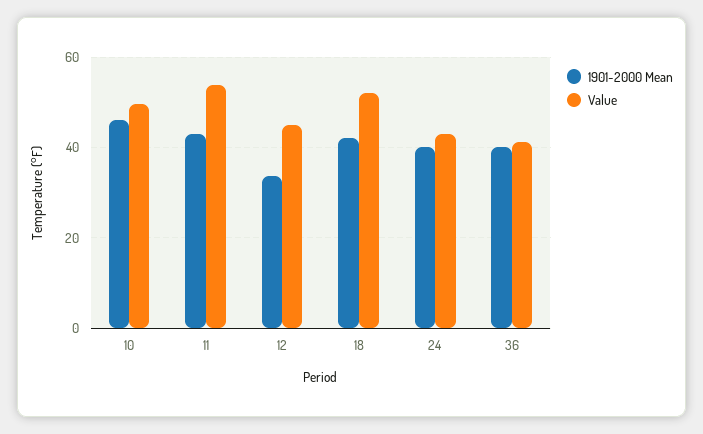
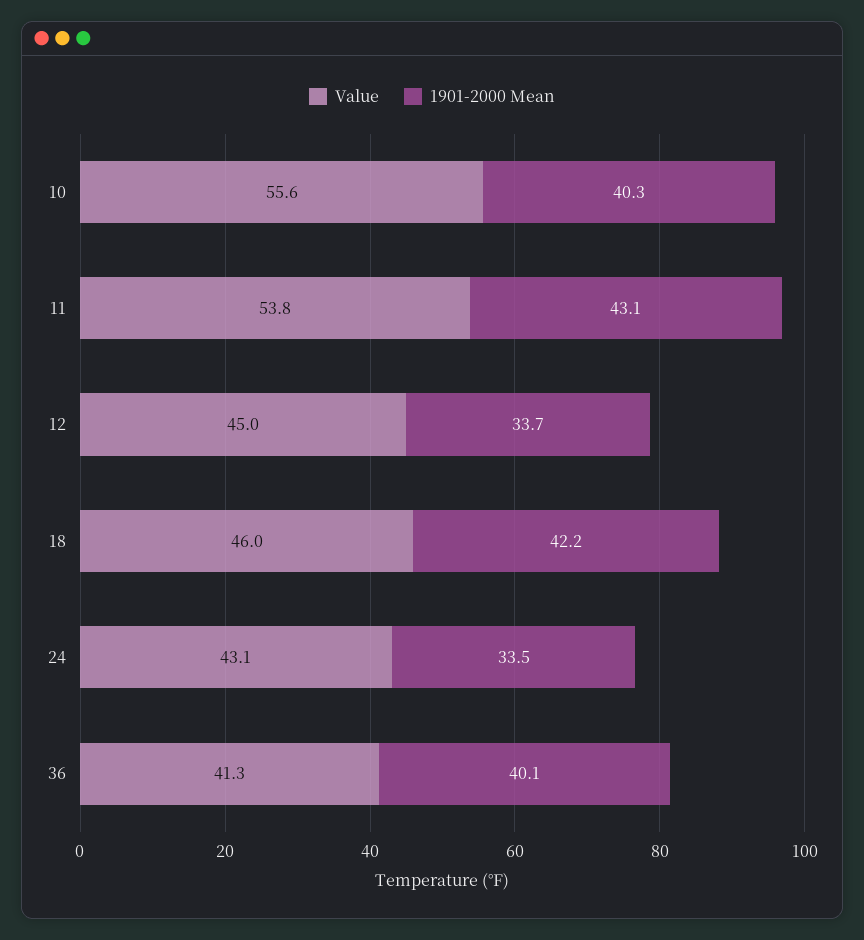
  {
    "1901-2000 Mean": {
-     "10": 46,
+     "10": 40.3,
      "11": 43.1,
      "12": 33.7,
      "18": 42.2,
-     "24": 40,
+     "24": 33.5,
      "36": 40.1
    },
    "Value": {
-     "10": 50,
+     "10": 55.6,
      "11": 53.8,
      "12": 45,
-     "18": 52,
+     "18": 46,
      "24": 43.1,
      "36": 41.3
    }
  }

